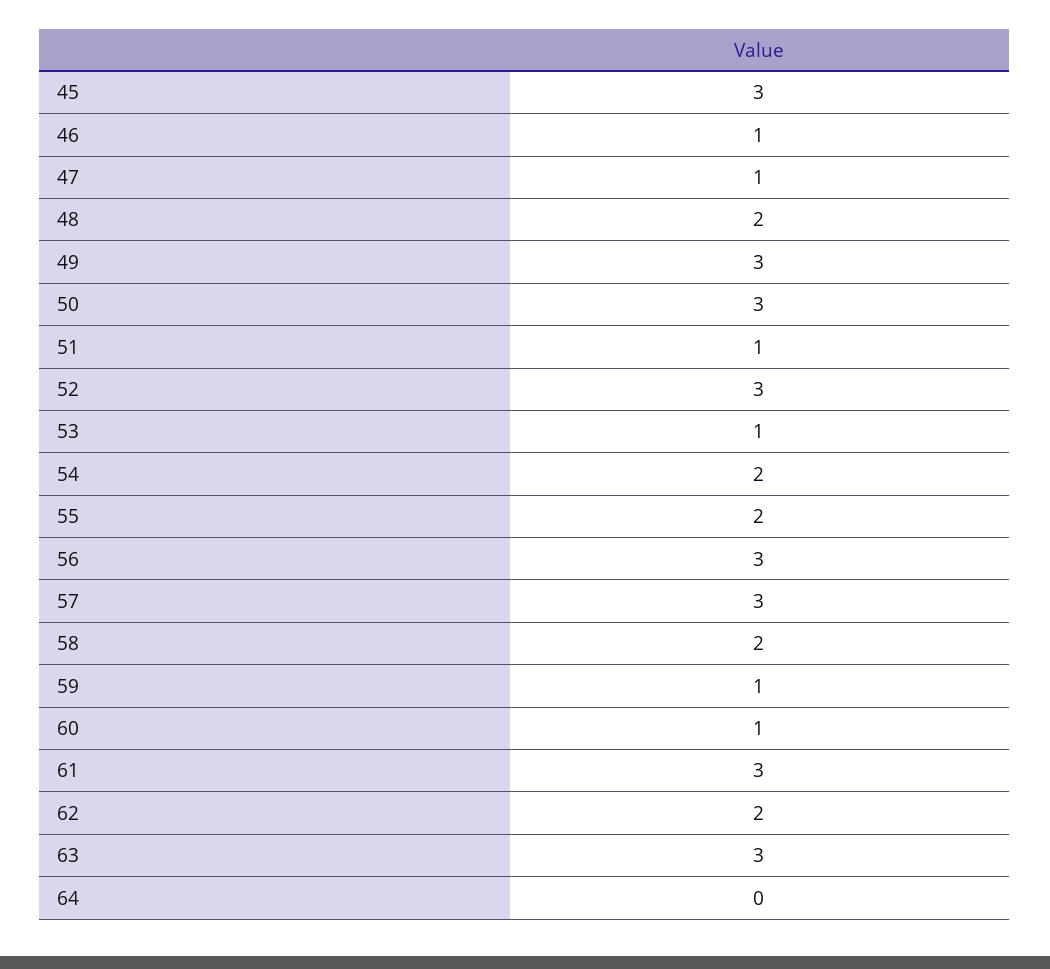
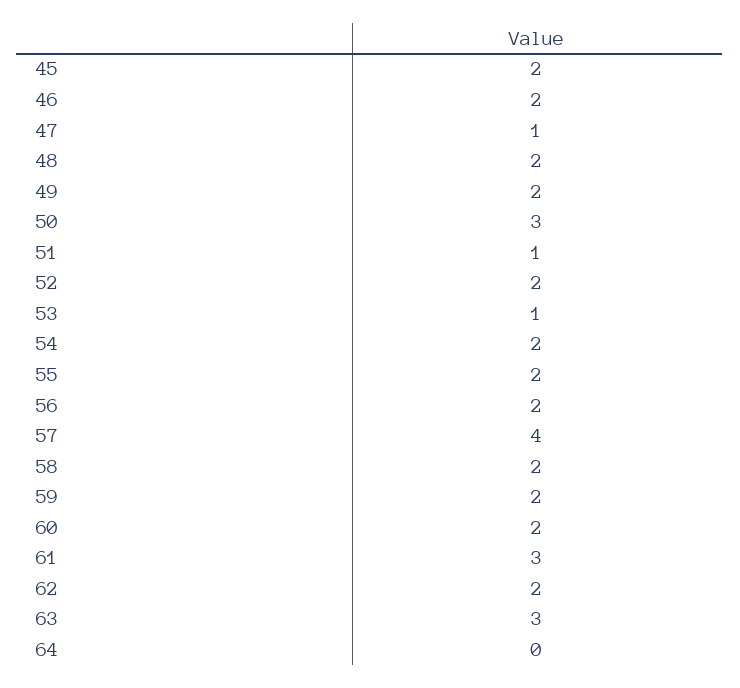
  {
-   "45": 3,
+   "45": 2,
-   "46": 1,
+   "46": 2,
    "47": 1,
    "48": 2,
-   "49": 3,
+   "49": 2,
    "50": 3,
    "51": 1,
-   "52": 3,
+   "52": 2,
    "53": 1,
    "54": 2,
    "55": 2,
-   "56": 3,
+   "56": 2,
-   "57": 3,
+   "57": 4,
    "58": 2,
-   "59": 1,
+   "59": 2,
-   "60": 1,
+   "60": 2,
    "61": 3,
    "62": 2,
    "63": 3,
    "64": 0
  }

